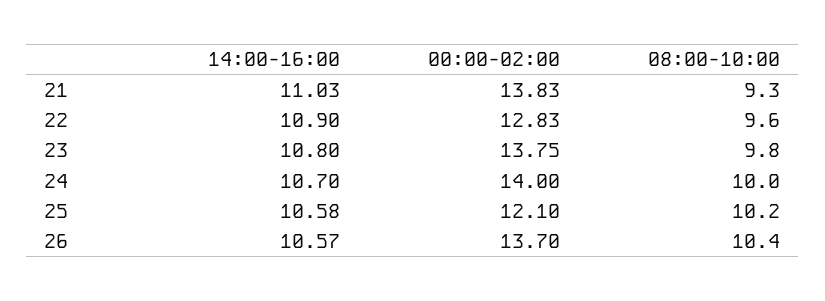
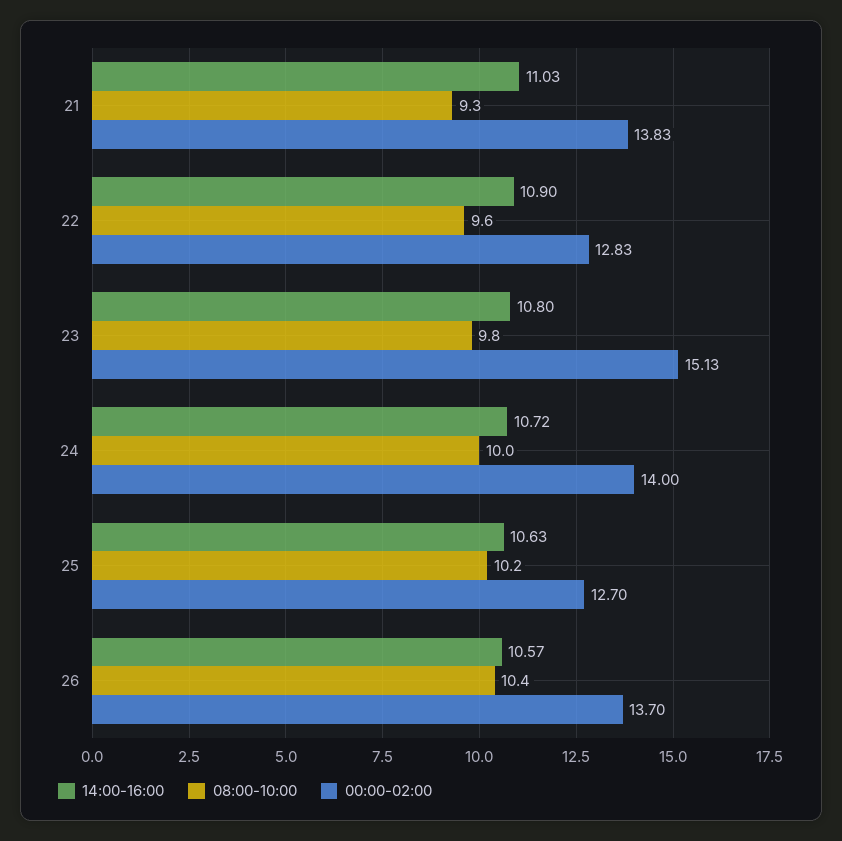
  {
    "14:00-16:00": {
      "21": 11.03,
      "22": 10.9,
      "23": 10.8,
-     "24": 10.7,
+     "24": 10.72,
-     "25": 10.58,
+     "25": 10.63,
      "26": 10.57
    },
    "00:00-02:00": {
      "21": 13.83,
      "22": 12.83,
-     "23": 13.75,
+     "23": 15.13,
      "24": 14,
-     "25": 12.1,
+     "25": 12.7,
      "26": 13.7
    },
    "08:00-10:00": {
      "21": 9.3,
      "22": 9.6,
      "23": 9.8,
      "24": 10,
      "25": 10.2,
      "26": 10.4
    }
  }

